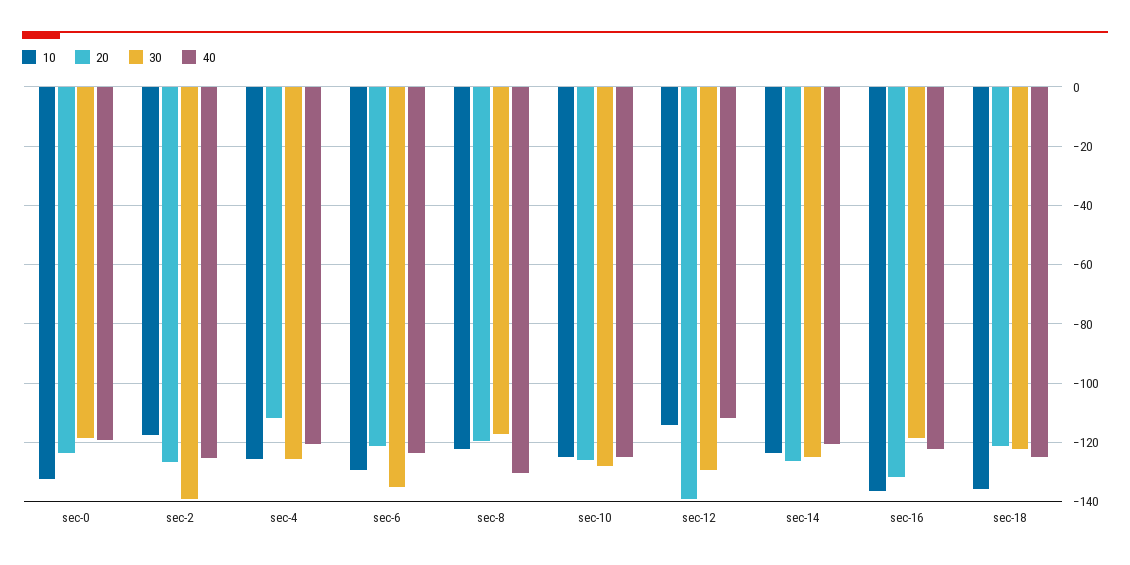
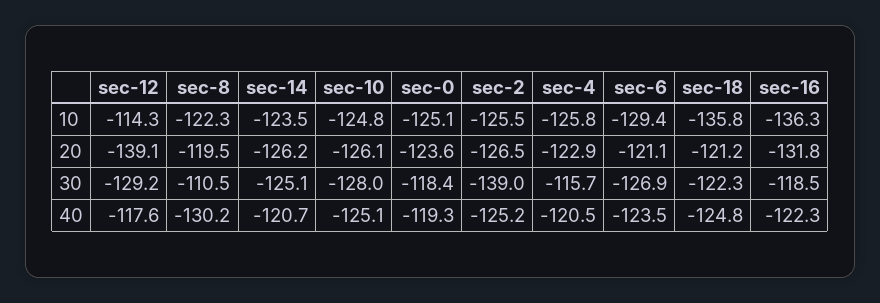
  {
    "10": {
-     "sec-0": -132.5,
+     "sec-0": -125.1,
-     "sec-2": -117.5,
+     "sec-2": -125.5,
      "sec-4": -125.8,
      "sec-6": -129.4,
      "sec-8": -122.3,
      "sec-10": -124.8,
      "sec-12": -114.3,
      "sec-14": -123.5,
      "sec-16": -136.3,
      "sec-18": -135.8
    },
    "20": {
      "sec-0": -123.6,
      "sec-2": -126.5,
-     "sec-4": -112.5,
+     "sec-4": -122.9,
      "sec-6": -121.1,
      "sec-8": -119.5,
      "sec-10": -126.1,
      "sec-12": -139.1,
      "sec-14": -126.2,
      "sec-16": -131.8,
      "sec-18": -121.2
    },
    "30": {
      "sec-0": -118.4,
      "sec-2": -139,
-     "sec-4": -125,
+     "sec-4": -115.7,
-     "sec-6": -135,
+     "sec-6": -126.9,
-     "sec-8": -117.5,
+     "sec-8": -110.5,
      "sec-10": -128,
      "sec-12": -129.2,
      "sec-14": -125.1,
      "sec-16": -118.5,
      "sec-18": -122.3
    },
    "40": {
      "sec-0": -119.3,
      "sec-2": -125.2,
      "sec-4": -120.5,
      "sec-6": -123.5,
      "sec-8": -130.2,
      "sec-10": -125.1,
-     "sec-12": -112.5,
+     "sec-12": -117.6,
      "sec-14": -120.7,
      "sec-16": -122.3,
      "sec-18": -124.8
    }
  }

